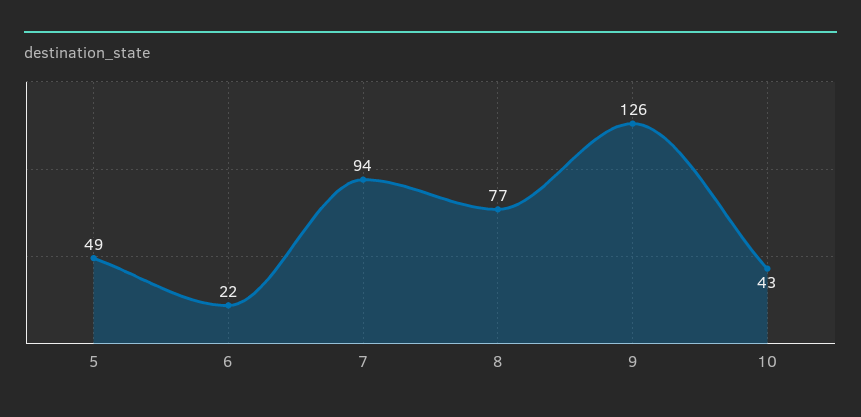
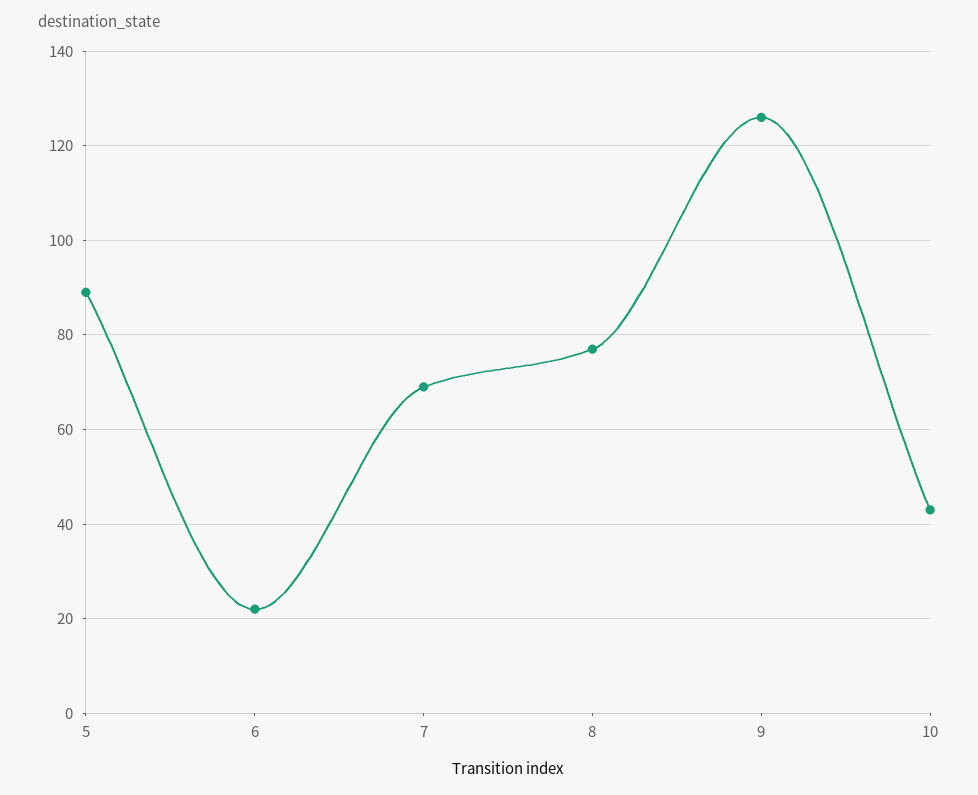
  {
-   "5": 49,
+   "5": 90,
    "6": 22,
-   "7": 94,
+   "7": 70,
    "8": 77,
    "9": 126,
    "10": 43
  }

